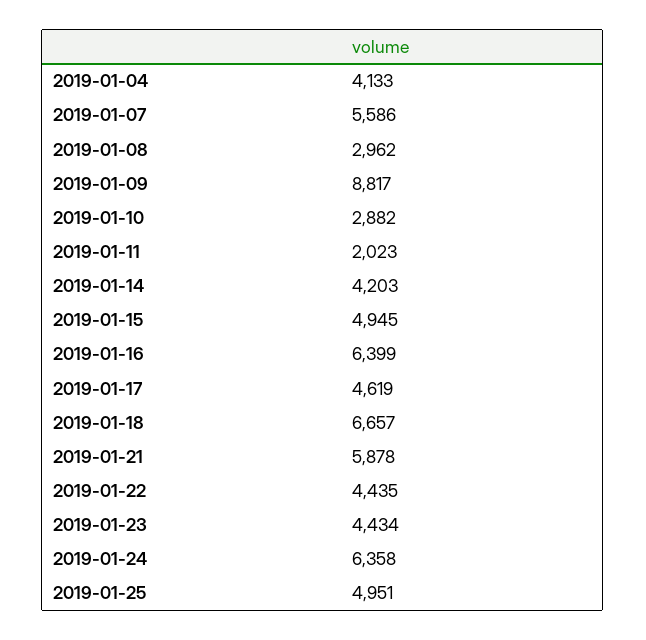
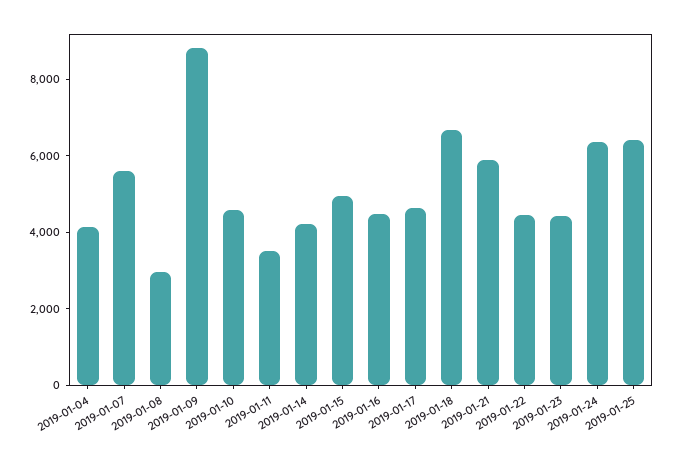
  {
    "2019-01-04": 4133,
    "2019-01-07": 5586,
    "2019-01-08": 2962,
    "2019-01-09": 8817,
-   "2019-01-10": 2882,
+   "2019-01-10": 4500,
-   "2019-01-11": 2023,
+   "2019-01-11": 3500,
    "2019-01-14": 4203,
    "2019-01-15": 4945,
-   "2019-01-16": 6399,
+   "2019-01-16": 4500,
    "2019-01-17": 4619,
    "2019-01-18": 6657,
    "2019-01-21": 5878,
    "2019-01-22": 4435,
    "2019-01-23": 4434,
    "2019-01-24": 6358,
-   "2019-01-25": 4951
+   "2019-01-25": 6500
  }

